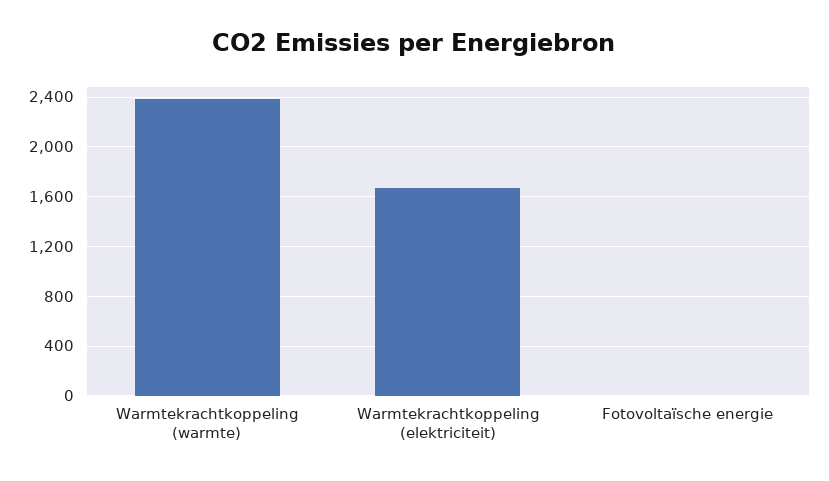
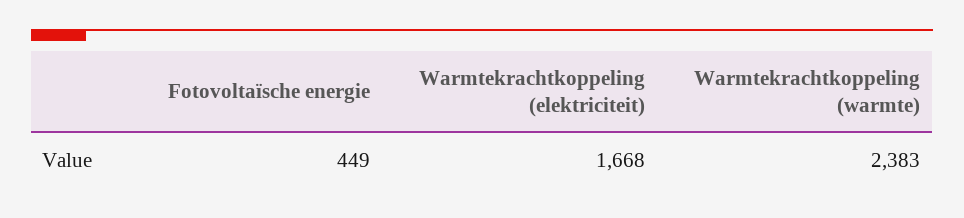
  {
    "Warmtekrachtkoppeling (warmte)": 2383,
    "Warmtekrachtkoppeling (elektriciteit)": 1668,
-   "Fotovoltaïsche energie": 0
+   "Fotovoltaïsche energie": 449
  }

